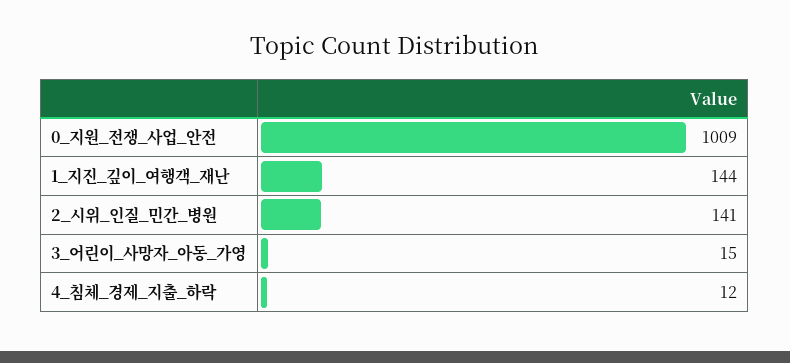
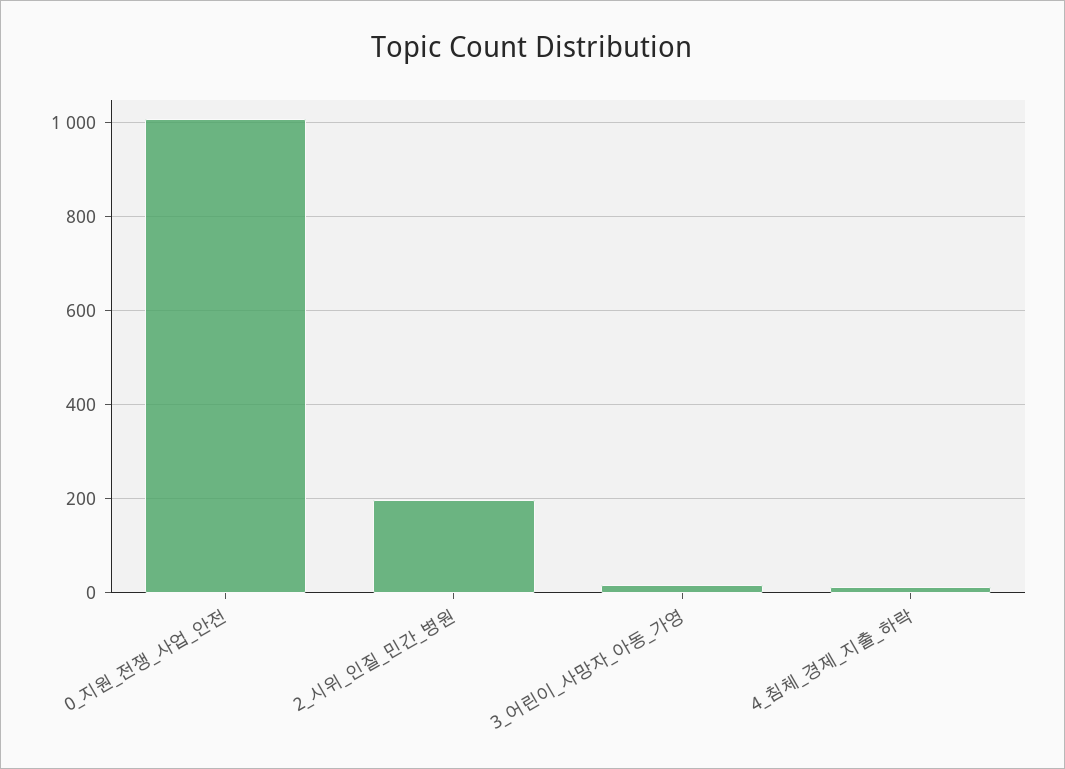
  {
    "0_지원_전쟁_사업_안전": 1009,
-   "1_지진_깊이_여행객_재난": 144,
-   "2_시위_인질_민간_병원": 141,
+   "2_시위_인질_민간_병원": 200,
    "3_어린이_사망자_아동_가영": 15,
    "4_침체_경제_지출_하락": 12
  }

